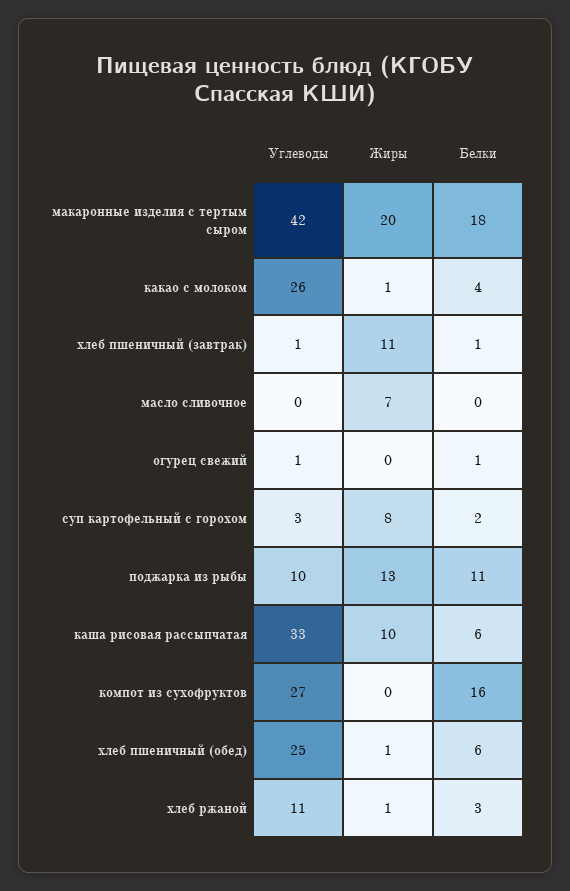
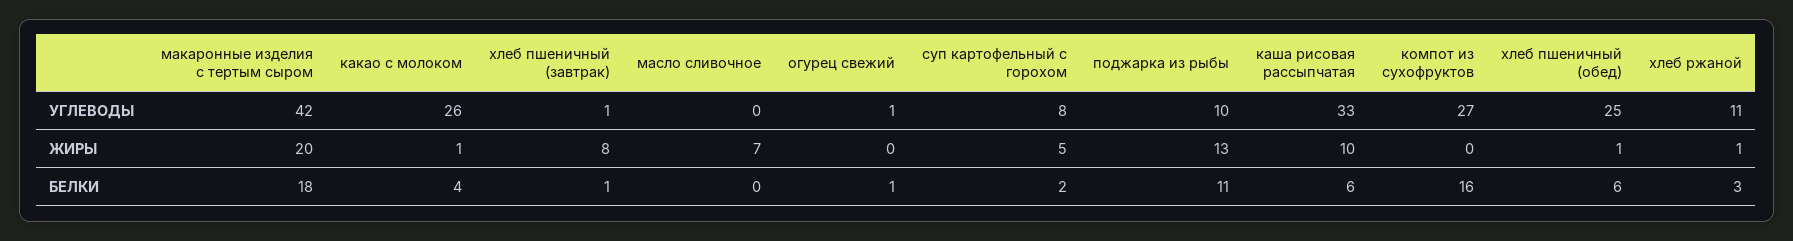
  {
    "Углеводы": {
      "макаронные изделия с тертым сыром": 42,
      "какао с молоком": 26,
      "хлеб пшеничный (завтрак)": 1,
      "масло сливочное": 0,
      "огурец свежий": 1,
-     "суп картофельный с горохом": 3,
+     "суп картофельный с горохом": 8,
      "поджарка из рыбы": 10,
      "каша рисовая рассыпчатая": 33,
      "компот из сухофруктов": 27,
      "хлеб пшеничный (обед)": 25,
      "хлеб ржаной": 11
    },
    "Жиры": {
      "макаронные изделия с тертым сыром": 20,
      "какао с молоком": 1,
-     "хлеб пшеничный (завтрак)": 11,
+     "хлеб пшеничный (завтрак)": 8,
      "масло сливочное": 7,
      "огурец свежий": 0,
-     "суп картофельный с горохом": 8,
+     "суп картофельный с горохом": 5,
      "поджарка из рыбы": 13,
      "каша рисовая рассыпчатая": 10,
      "компот из сухофруктов": 0,
      "хлеб пшеничный (обед)": 1,
      "хлеб ржаной": 1
    },
    "Белки": {
      "макаронные изделия с тертым сыром": 18,
      "какао с молоком": 4,
      "хлеб пшеничный (завтрак)": 1,
      "масло сливочное": 0,
      "огурец свежий": 1,
      "суп картофельный с горохом": 2,
      "поджарка из рыбы": 11,
      "каша рисовая рассыпчатая": 6,
      "компот из сухофруктов": 16,
      "хлеб пшеничный (обед)": 6,
      "хлеб ржаной": 3
    }
  }

